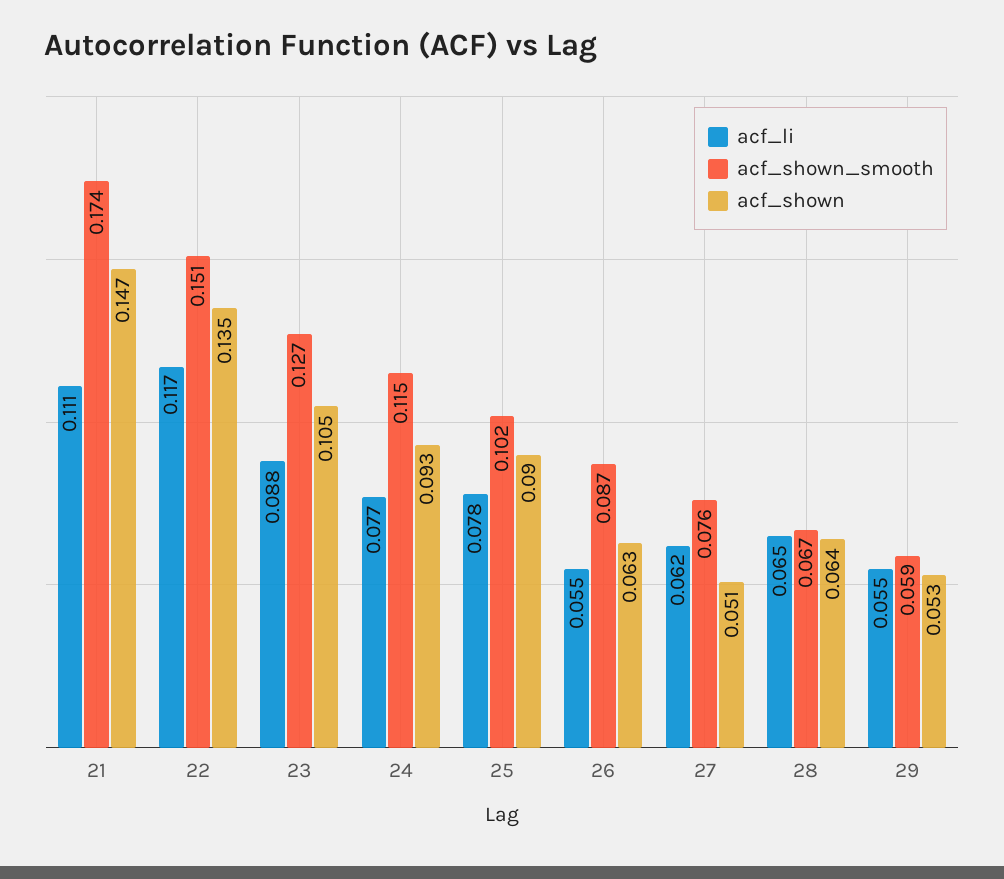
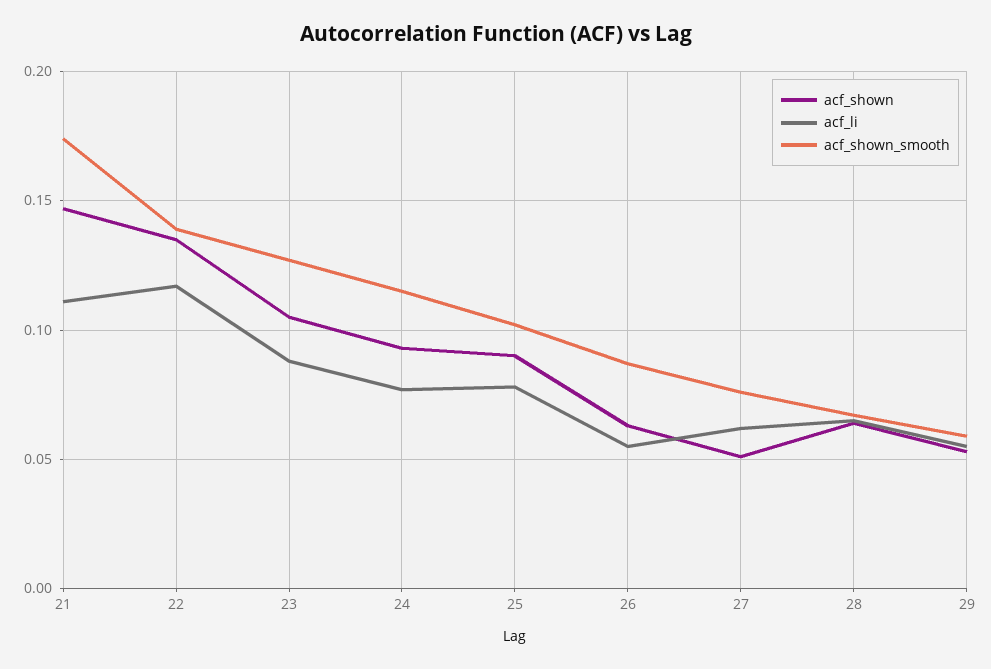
  {
    "acf_li": {
      "21": 0.111,
      "22": 0.117,
      "23": 0.088,
      "24": 0.077,
      "25": 0.078,
      "26": 0.055,
      "27": 0.062,
      "28": 0.065,
      "29": 0.055
    },
    "acf_shown_smooth": {
      "21": 0.174,
-     "22": 0.151,
+     "22": 0.14,
      "23": 0.127,
      "24": 0.115,
      "25": 0.102,
      "26": 0.087,
      "27": 0.076,
      "28": 0.067,
      "29": 0.059
    },
    "acf_shown": {
      "21": 0.147,
      "22": 0.135,
      "23": 0.105,
      "24": 0.093,
      "25": 0.09,
      "26": 0.063,
      "27": 0.051,
      "28": 0.064,
      "29": 0.053
    }
  }

